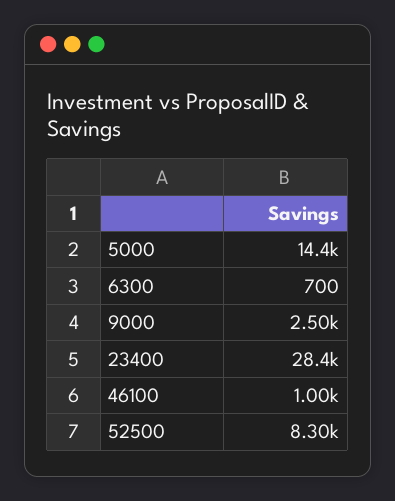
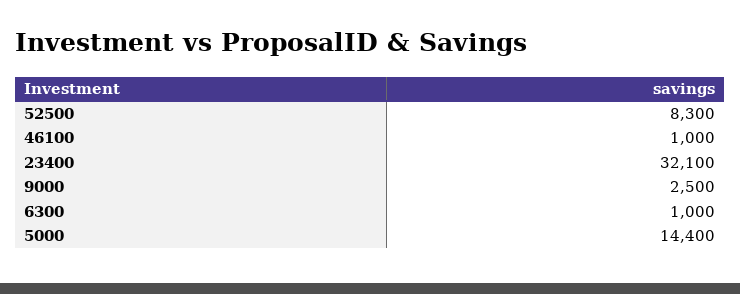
  {
    "5000": 14400,
-   "6300": 700,
+   "6300": 1000,
    "9000": 2500,
-   "23400": 28400,
+   "23400": 32100,
    "46100": 1000,
    "52500": 8300
  }

